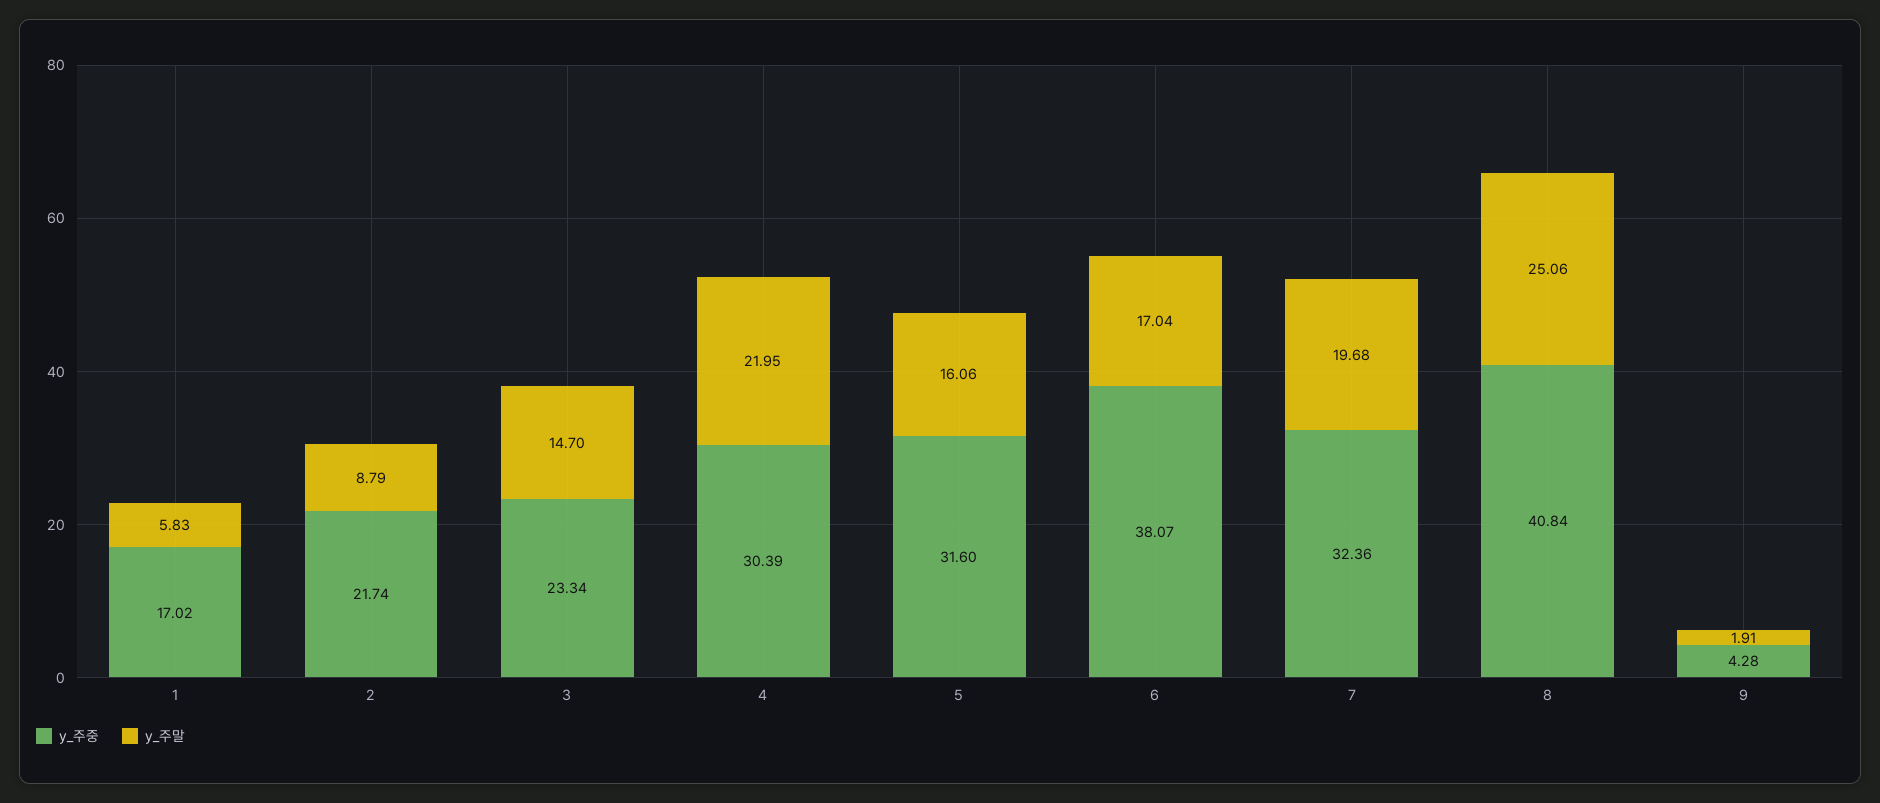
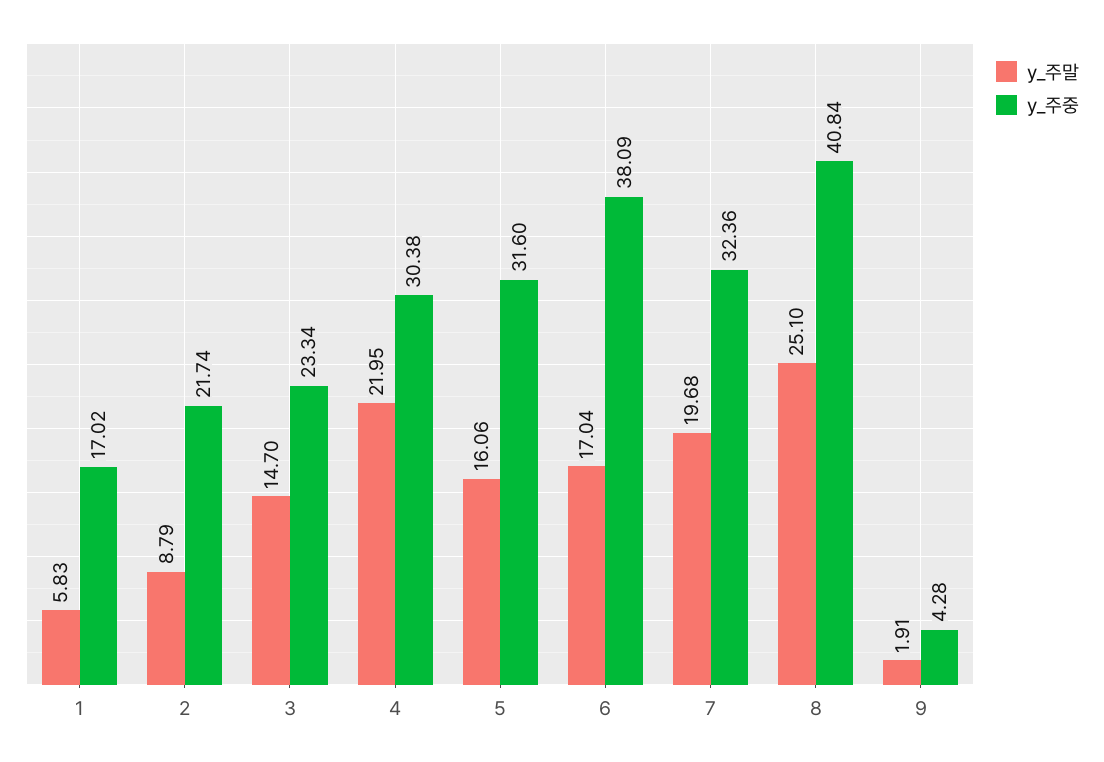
  {
    "y_주중": {
      "1": 17.02,
      "2": 21.74,
      "3": 23.34,
-     "4": 30.39,
+     "4": 30.38,
      "5": 31.6,
-     "6": 38.07,
+     "6": 38.09,
      "7": 32.36,
      "8": 40.84,
      "9": 4.28
    },
    "y_주말": {
      "1": 5.83,
      "2": 8.79,
      "3": 14.7,
      "4": 21.95,
      "5": 16.06,
      "6": 17.04,
      "7": 19.68,
-     "8": 25.06,
+     "8": 25.1,
      "9": 1.91
    }
  }

